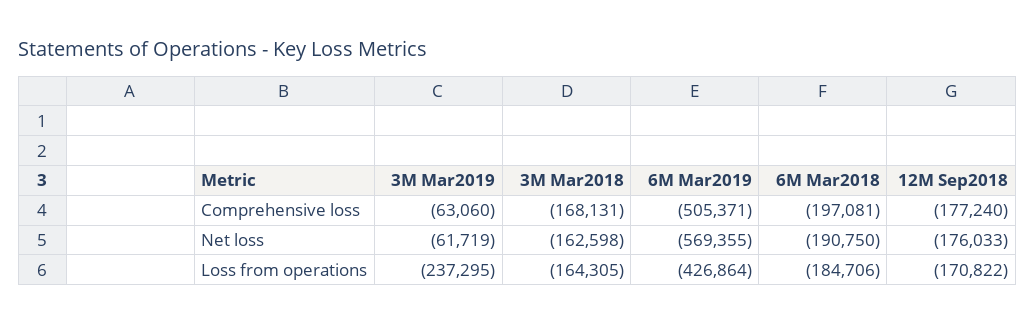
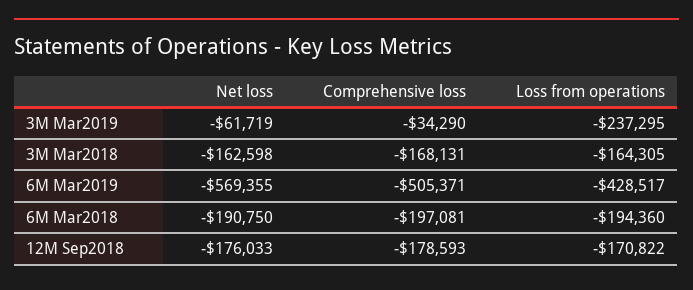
  {
    "3M Mar2019": {
-     "Comprehensive loss": -63060,
+     "Comprehensive loss": -34290,
      "Net loss": -61719,
      "Loss from operations": -237295
    },
    "3M Mar2018": {
      "Comprehensive loss": -168131,
      "Net loss": -162598,
      "Loss from operations": -164305
    },
    "6M Mar2019": {
      "Comprehensive loss": -505371,
      "Net loss": -569355,
-     "Loss from operations": -426864
+     "Loss from operations": -428517
    },
    "6M Mar2018": {
      "Comprehensive loss": -197081,
      "Net loss": -190750,
-     "Loss from operations": -184706
+     "Loss from operations": -194360
    },
    "12M Sep2018": {
-     "Comprehensive loss": -177240,
+     "Comprehensive loss": -178593,
      "Net loss": -176033,
      "Loss from operations": -170822
    }
  }

